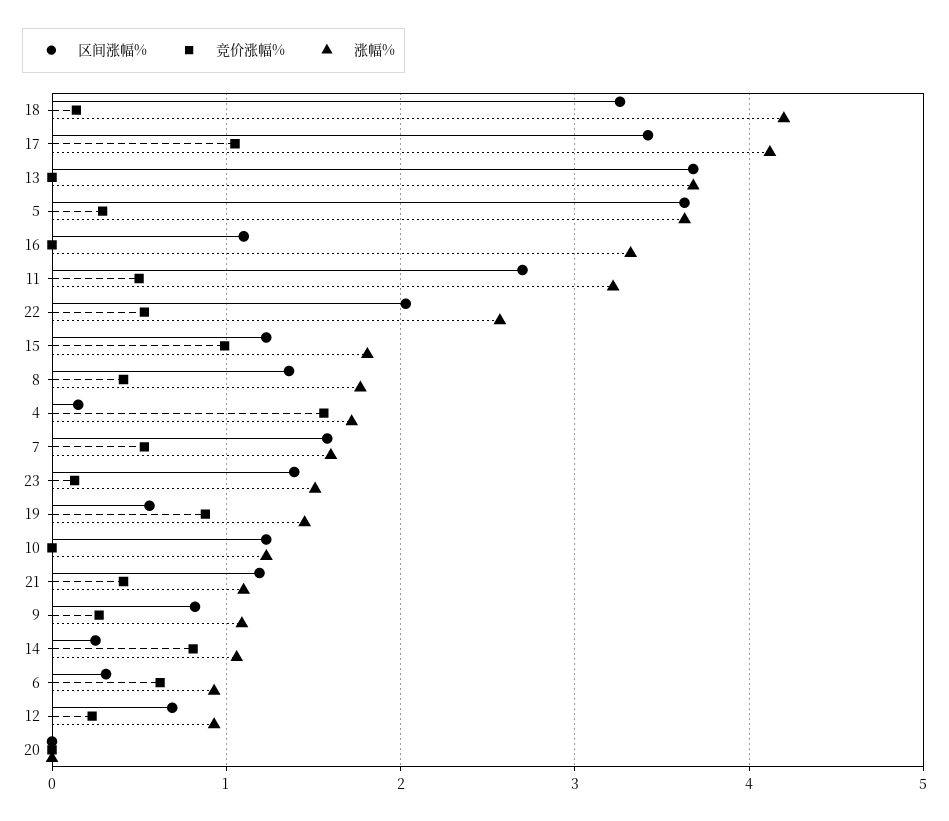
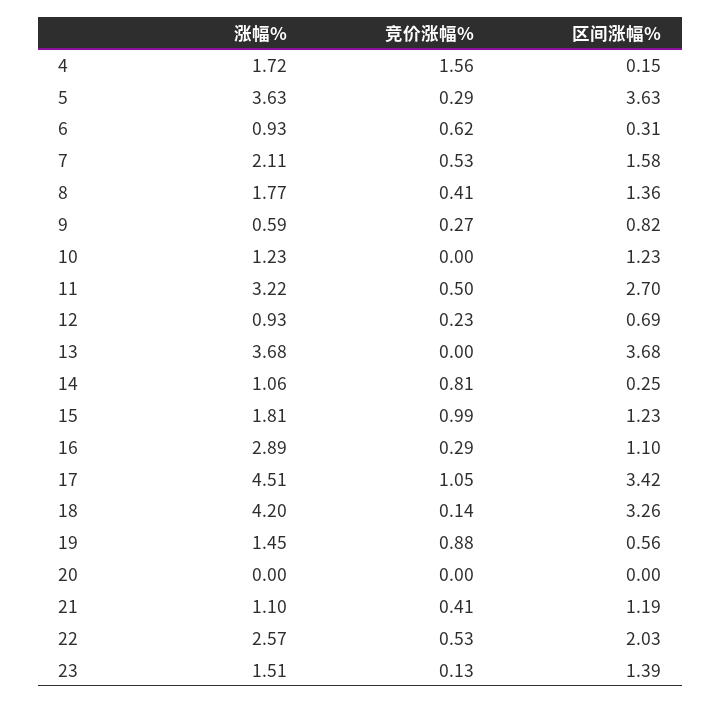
  {
    "区间涨幅%": {
      "18": 3.26,
      "17": 3.42,
      "13": 3.68,
      "5": 3.63,
      "16": 1.1,
      "11": 2.7,
      "22": 2.03,
      "15": 1.23,
      "8": 1.36,
      "4": 0.15,
      "7": 1.58,
      "23": 1.39,
      "19": 0.56,
      "10": 1.23,
      "21": 1.19,
      "9": 0.82,
      "14": 0.25,
      "6": 0.31,
      "12": 0.69,
      "20": 0
    },
    "竞价涨幅%": {
      "18": 0.14,
      "17": 1.05,
      "13": 0,
      "5": 0.29,
-     "16": 0,
+     "16": 0.29,
      "11": 0.5,
      "22": 0.53,
      "15": 0.99,
      "8": 0.41,
      "4": 1.56,
      "7": 0.53,
      "23": 0.13,
      "19": 0.88,
      "10": 0,
      "21": 0.41,
      "9": 0.27,
      "14": 0.81,
      "6": 0.62,
      "12": 0.23,
      "20": 0
    },
    "涨幅%": {
      "18": 4.2,
-     "17": 4.1,
+     "17": 4.51,
      "13": 3.68,
      "5": 3.63,
-     "16": 3.3,
+     "16": 2.89,
      "11": 3.22,
      "22": 2.57,
      "15": 1.81,
      "8": 1.77,
      "4": 1.72,
-     "7": 1.6,
+     "7": 2.11,
      "23": 1.51,
      "19": 1.45,
      "10": 1.23,
      "21": 1.1,
-     "9": 1.1,
+     "9": 0.59,
      "14": 1.06,
      "6": 0.93,
      "12": 0.93,
      "20": 0
    }
  }

